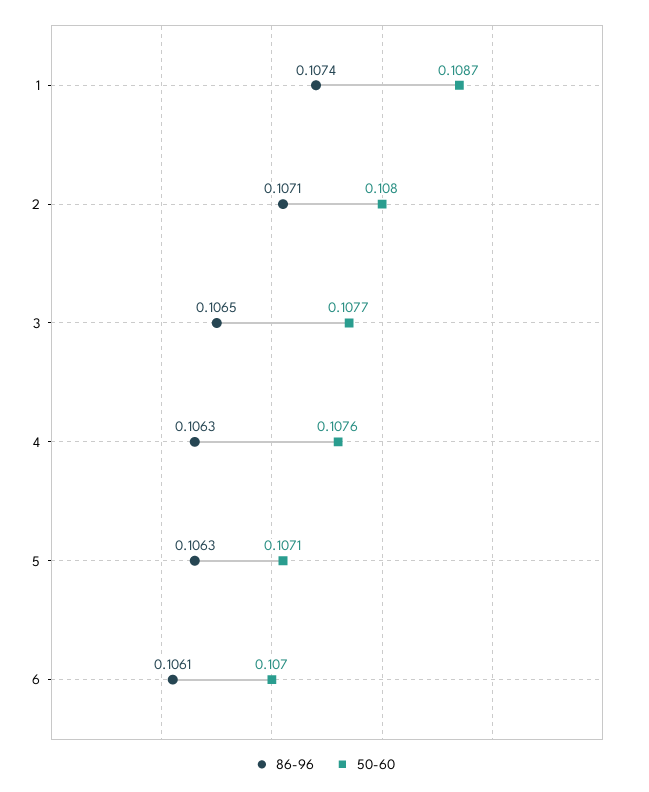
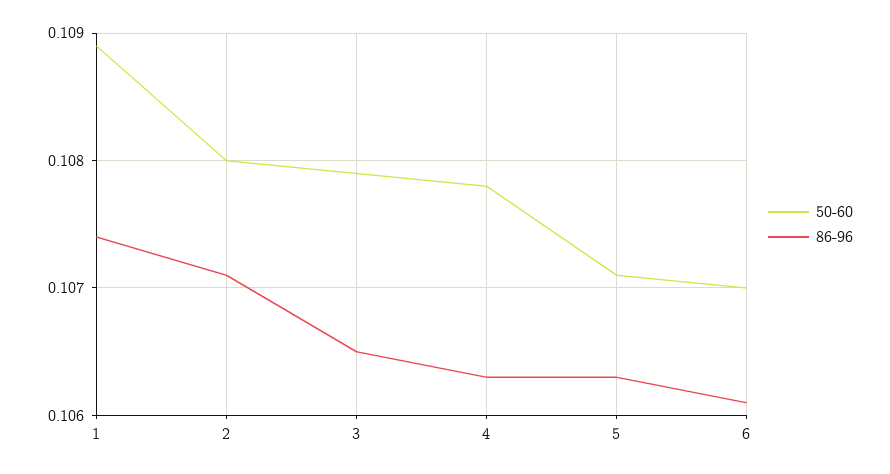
  {
    "86-96": {
      "1": 0.1074,
      "2": 0.1071,
      "3": 0.1065,
      "4": 0.1063,
      "5": 0.1063,
      "6": 0.1061
    },
    "50-60": {
-     "1": 0.1087,
+     "1": 0.1089,
      "2": 0.108,
-     "3": 0.1077,
+     "3": 0.1079,
-     "4": 0.1076,
+     "4": 0.1078,
      "5": 0.1071,
      "6": 0.107
    }
  }

